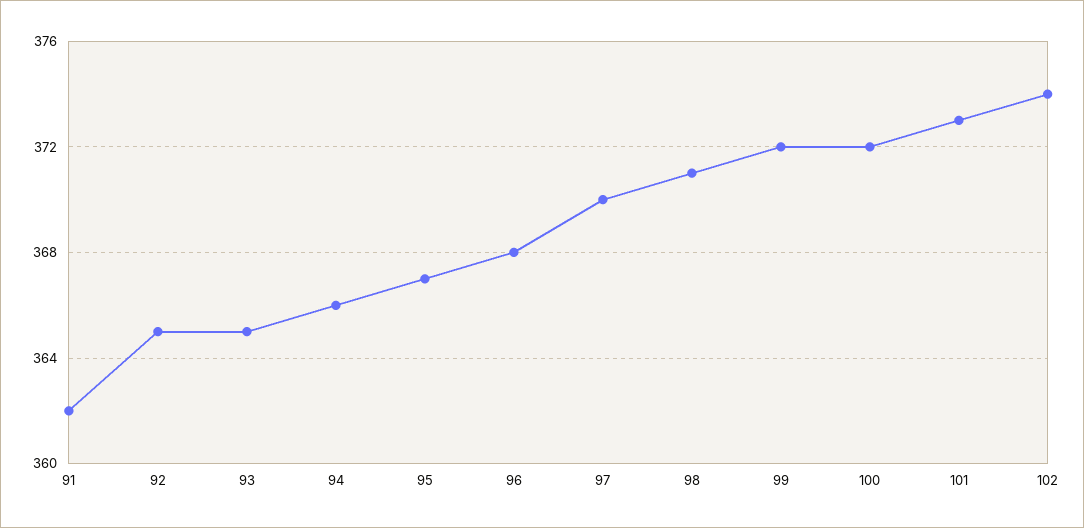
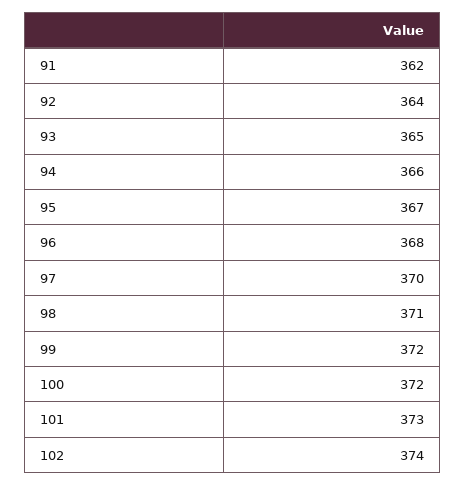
  {
    "91": 362,
-   "92": 365,
+   "92": 364,
    "93": 365,
    "94": 366,
    "95": 367,
    "96": 368,
    "97": 370,
    "98": 371,
    "99": 372,
    "100": 372,
    "101": 373,
    "102": 374
  }

